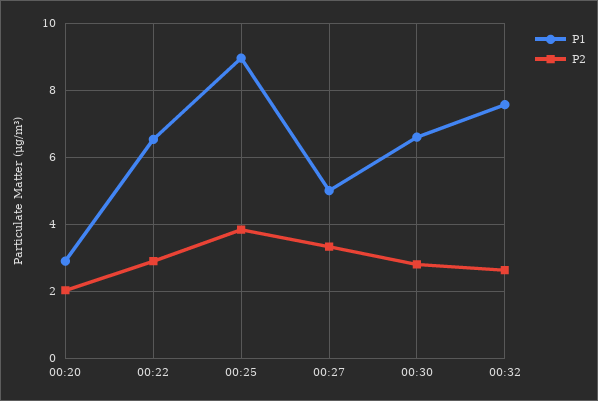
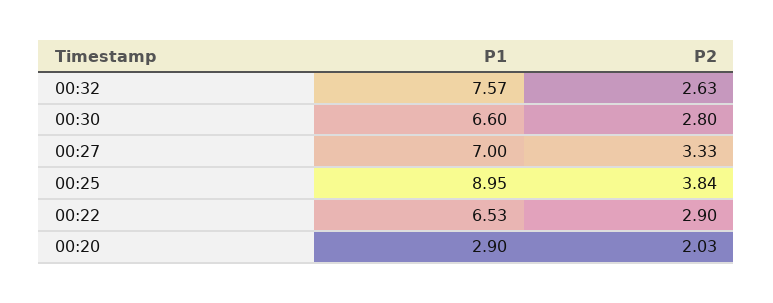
  {
    "P1": {
      "00:20": 2.9,
      "00:22": 6.53,
      "00:25": 8.95,
-     "00:27": 5,
+     "00:27": 7,
      "00:30": 6.6,
      "00:32": 7.57
    },
    "P2": {
      "00:20": 2.03,
      "00:22": 2.9,
      "00:25": 3.84,
      "00:27": 3.33,
      "00:30": 2.8,
      "00:32": 2.63
    }
  }

